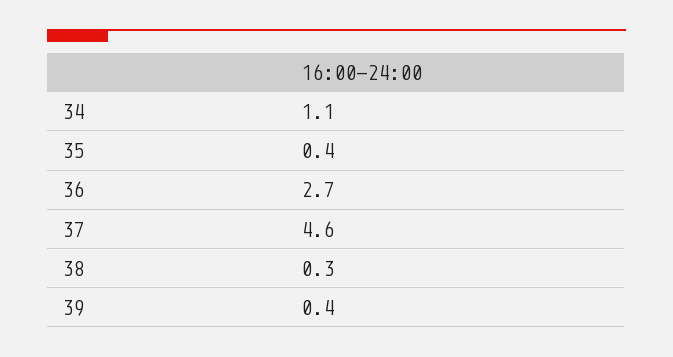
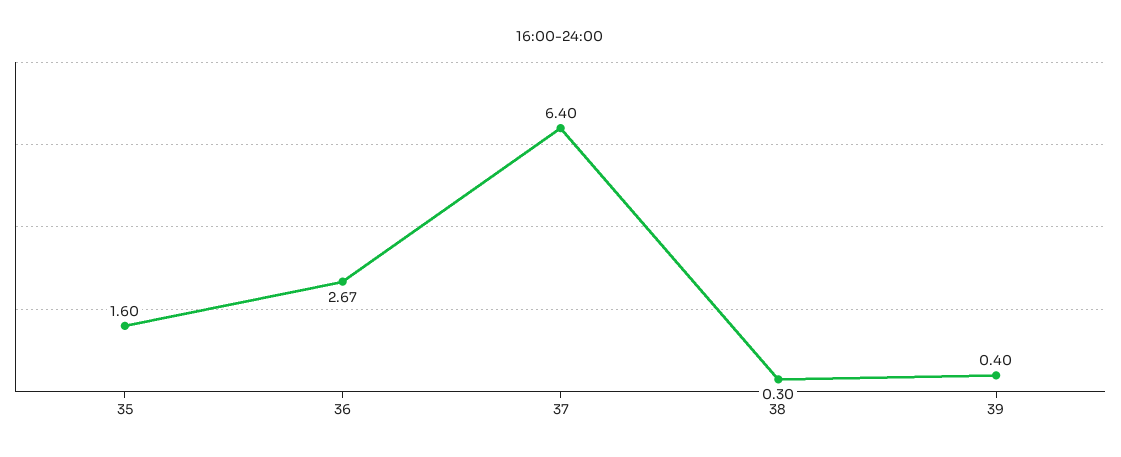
  {
-   "34": 1.1,
-   "35": 0.4,
+   "35": 1.6,
    "36": 2.67,
-   "37": 4.6,
+   "37": 6.4,
    "38": 0.3,
    "39": 0.4
  }

